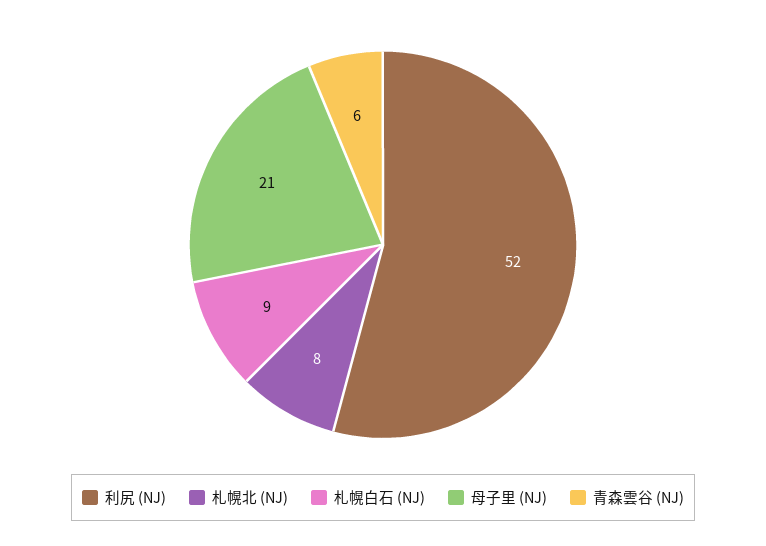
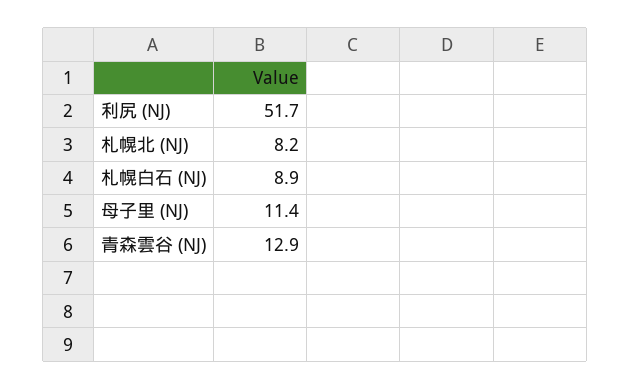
  {
    "利尻 (NJ)": 51.7,
    "札幌北 (NJ)": 8.2,
    "札幌白石 (NJ)": 8.9,
-   "母子里 (NJ)": 21,
+   "母子里 (NJ)": 11.4,
-   "青森雲谷 (NJ)": 6
+   "青森雲谷 (NJ)": 12.9
  }

